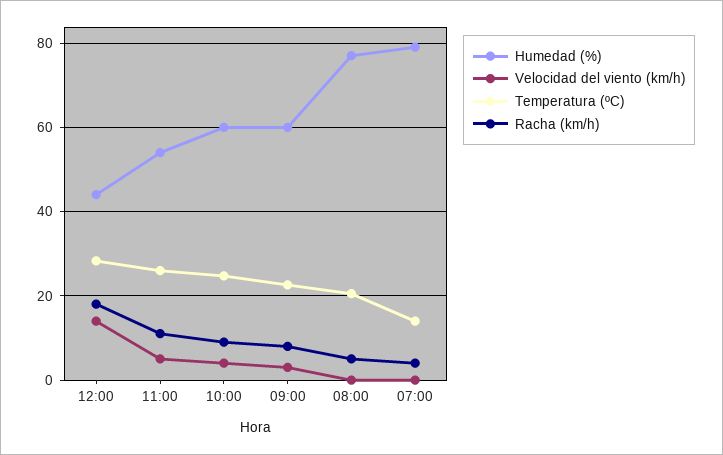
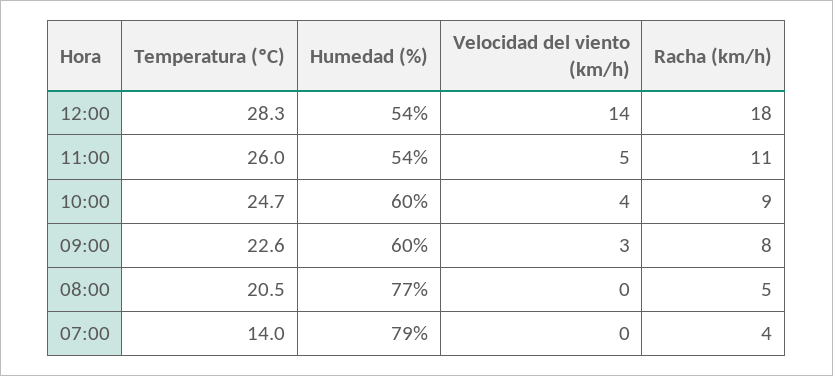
  {
    "Humedad (%)": {
-     "12:00": 44,
+     "12:00": 54,
      "11:00": 54,
      "10:00": 60,
      "09:00": 60,
      "08:00": 77,
      "07:00": 79
    },
    "Velocidad del viento (km/h)": {
      "12:00": 14,
      "11:00": 5,
      "10:00": 4,
      "09:00": 3,
      "08:00": 0,
      "07:00": 0
    },
    "Temperatura (ºC)": {
      "12:00": 28.3,
      "11:00": 26,
      "10:00": 24.7,
      "09:00": 22.6,
      "08:00": 20.5,
      "07:00": 14
    },
    "Racha (km/h)": {
      "12:00": 18,
      "11:00": 11,
      "10:00": 9,
      "09:00": 8,
      "08:00": 5,
      "07:00": 4
    }
  }

